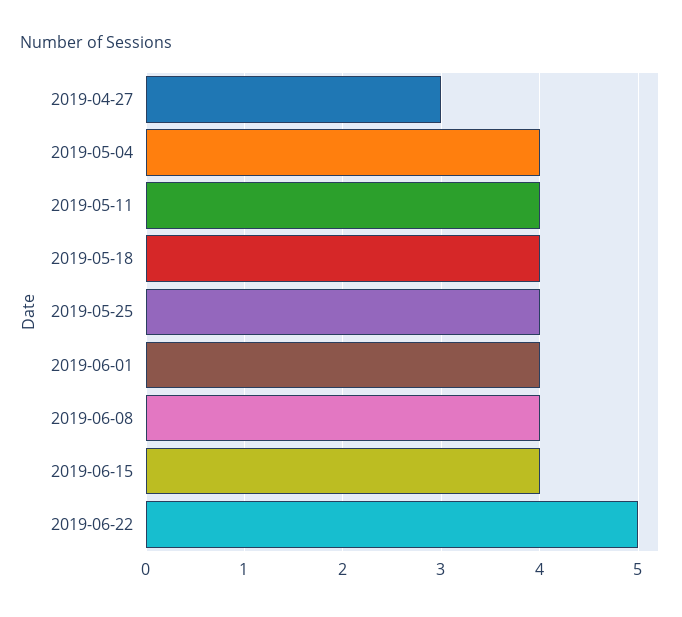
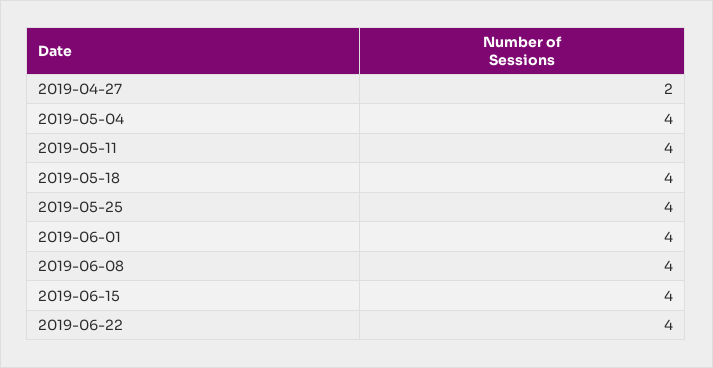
  {
-   "2019-04-27": 3,
+   "2019-04-27": 2,
    "2019-05-04": 4,
    "2019-05-11": 4,
    "2019-05-18": 4,
    "2019-05-25": 4,
    "2019-06-01": 4,
    "2019-06-08": 4,
    "2019-06-15": 4,
-   "2019-06-22": 5
+   "2019-06-22": 4
  }

